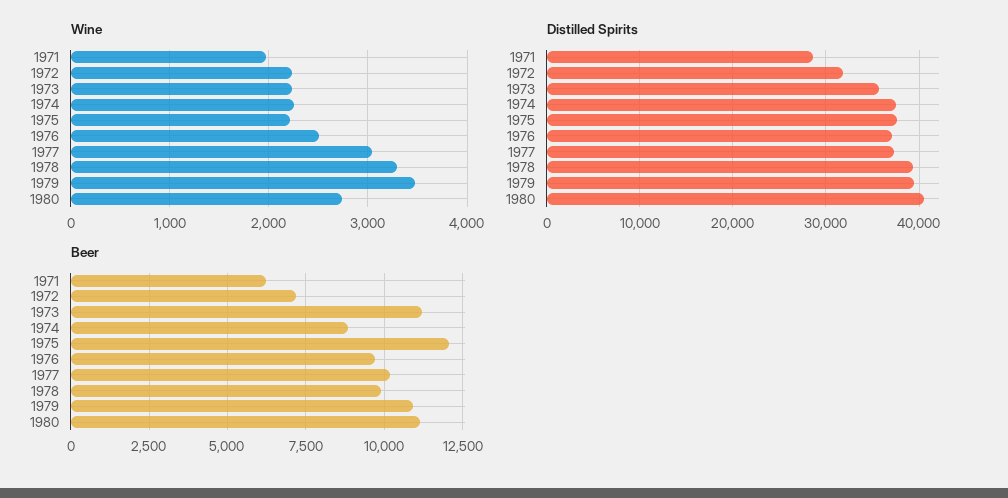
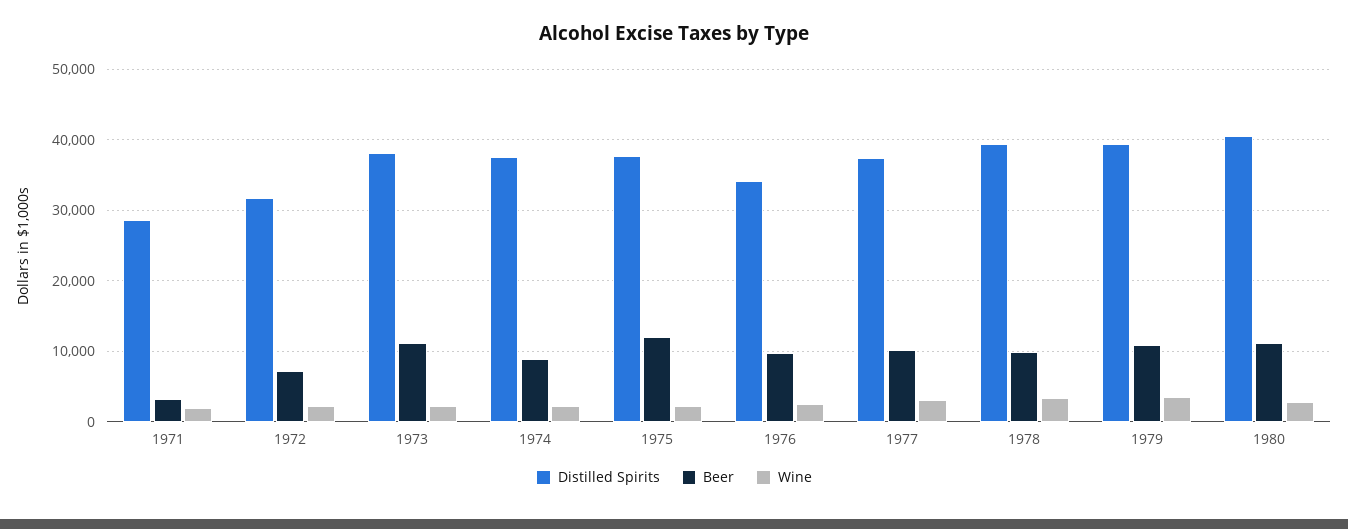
  {
    "Wine": {
      "1971": 2000,
      "1972": 2200,
      "1973": 2200,
      "1974": 2300,
      "1975": 2200,
      "1976": 2500,
      "1977": 3000,
      "1978": 3300,
      "1979": 3500,
      "1980": 2700
    },
    "Distilled Spirits": {
      "1971": 29000,
      "1972": 32000,
-     "1973": 36000,
+     "1973": 38000,
      "1974": 37000,
      "1975": 38000,
-     "1976": 37000,
+     "1976": 34000,
      "1977": 37000,
      "1978": 39000,
      "1979": 39000,
      "1980": 41000
    },
    "Beer": {
-     "1971": 6250,
+     "1971": 3000,
      "1972": 7250,
      "1973": 11250,
      "1974": 8750,
      "1975": 12000,
      "1976": 9750,
      "1977": 10250,
      "1978": 10000,
      "1979": 11000,
      "1980": 11250
    }
  }

